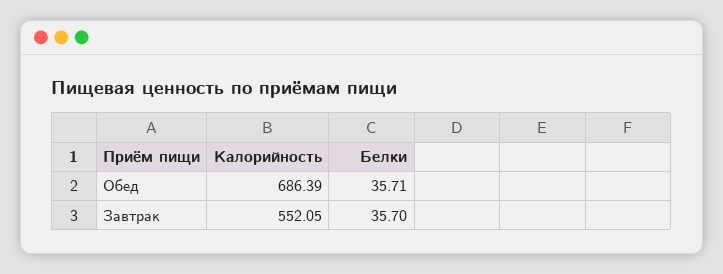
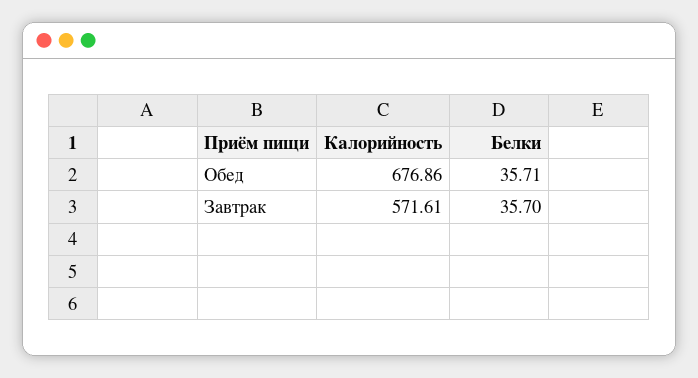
  {
    "Калорийность": {
-     "Обед": 686.39,
+     "Обед": 676.86,
-     "Завтрак": 552.05
+     "Завтрак": 571.61
    },
    "Белки": {
      "Обед": 35.71,
      "Завтрак": 35.7
    }
  }

